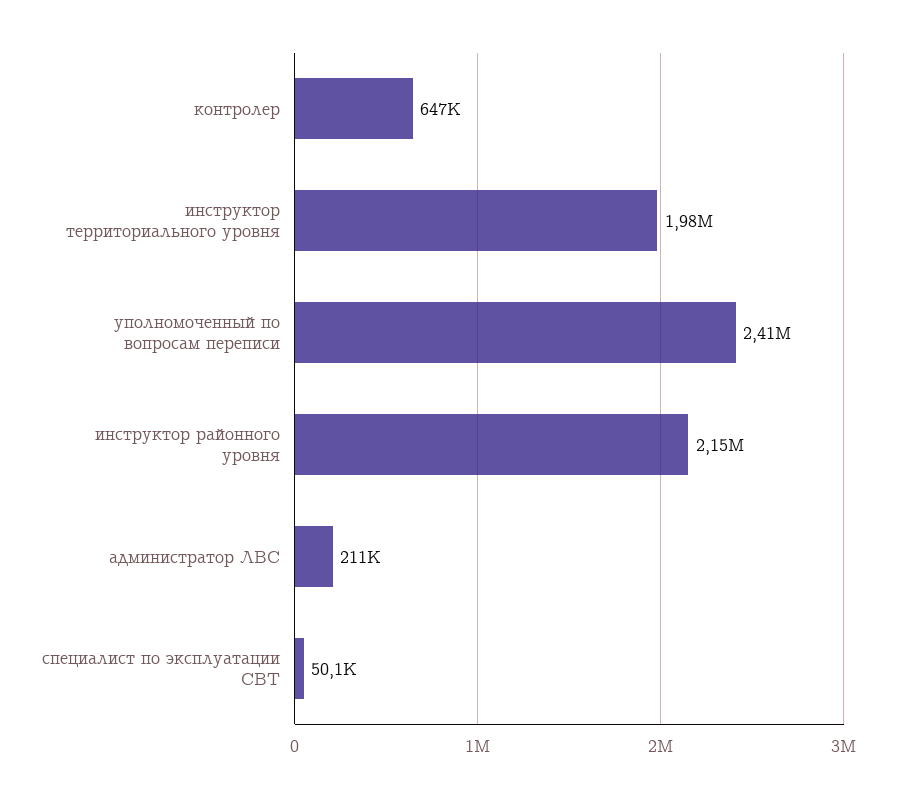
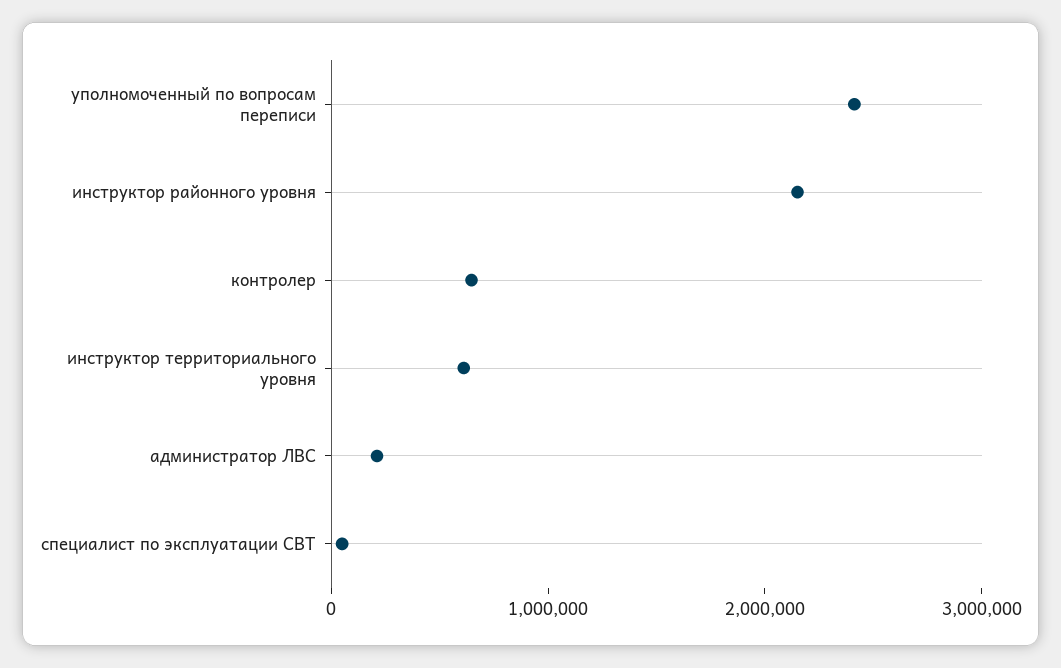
  {
    "контролер": 647000,
-   "инструктор территориального уровня": 1980000,
+   "инструктор территориального уровня": 600000,
    "уполномоченный по вопросам переписи": 2410000,
    "инструктор районного уровня": 2150000,
    "администратор ЛВС": 211000,
    "специалист по эксплуатации СВТ": 50100
  }

